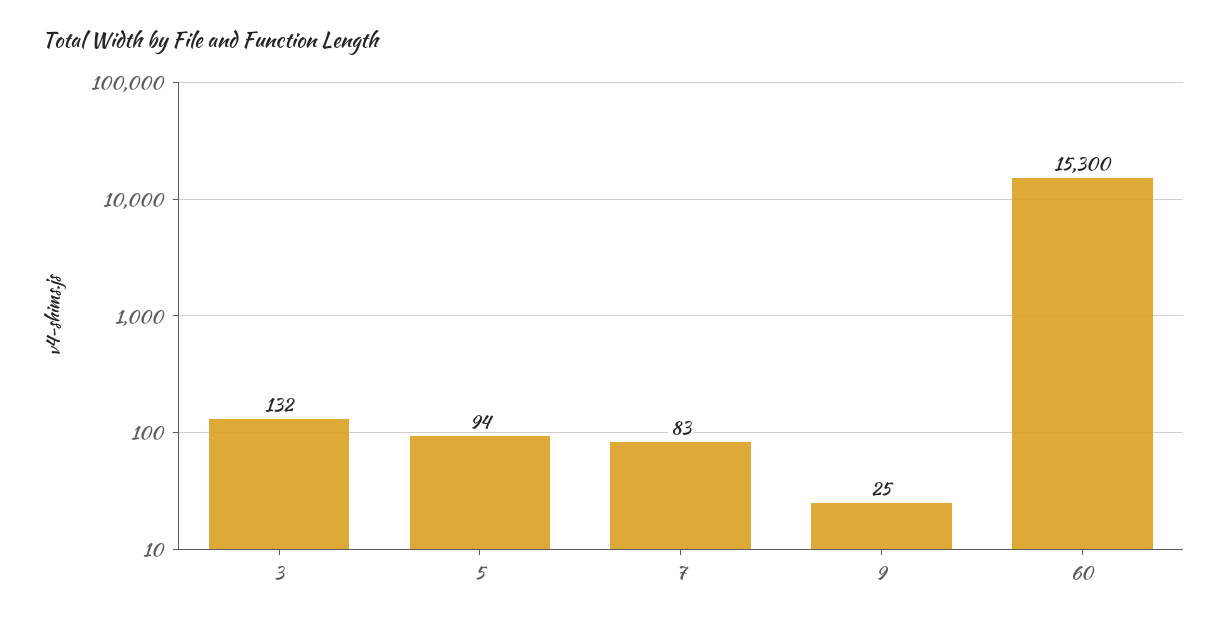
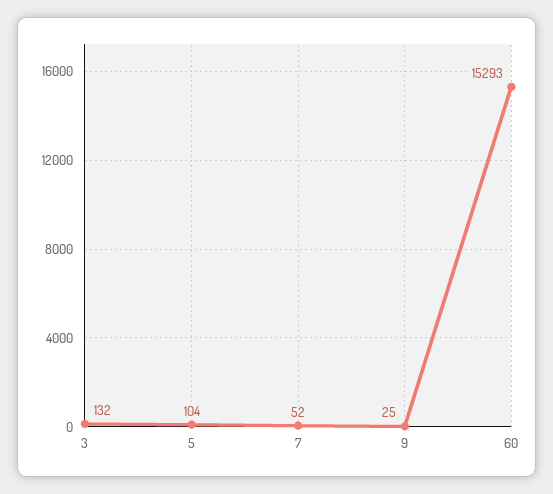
  {
    "3": 132,
-   "5": 94,
+   "5": 104,
-   "7": 83,
+   "7": 52,
    "9": 25,
-   "60": 15300
+   "60": 15293
  }

